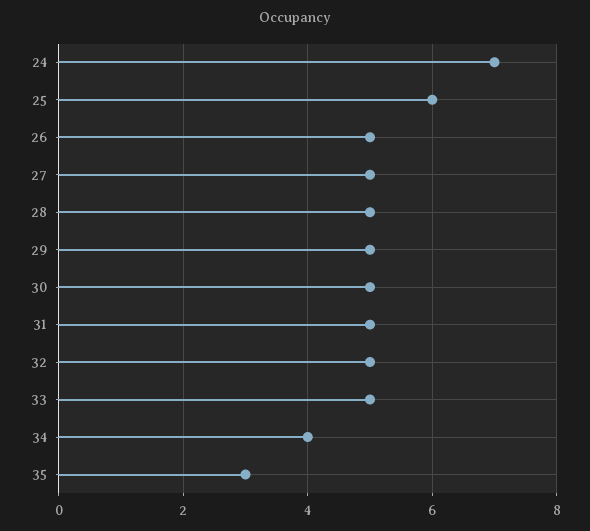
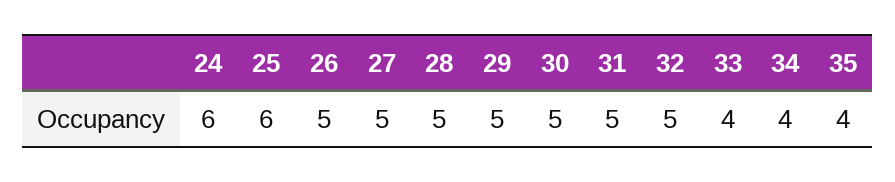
  {
-   "24": 7,
+   "24": 6,
    "25": 6,
    "26": 5,
    "27": 5,
    "28": 5,
    "29": 5,
    "30": 5,
    "31": 5,
    "32": 5,
-   "33": 5,
+   "33": 4,
    "34": 4,
-   "35": 3
+   "35": 4
  }

